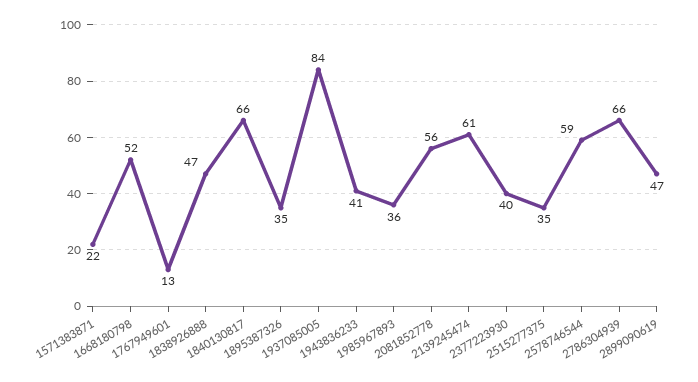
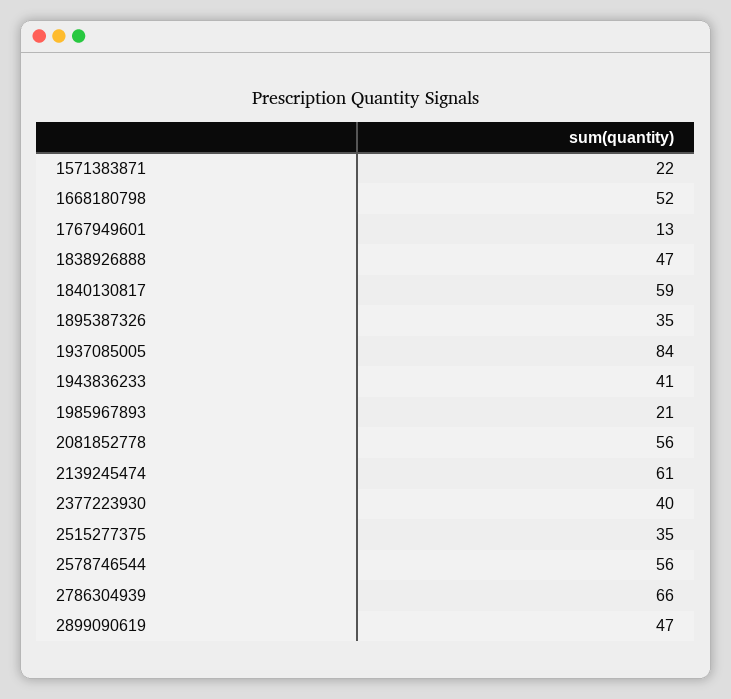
  {
    "1571383871": 22,
    "1668180798": 52,
    "1767949601": 13,
    "1838926888": 47,
-   "1840130817": 66,
+   "1840130817": 59,
    "1895387326": 35,
    "1937085005": 84,
    "1943836233": 41,
-   "1985967893": 36,
+   "1985967893": 21,
    "2081852778": 56,
    "2139245474": 61,
    "2377223930": 40,
    "2515277375": 35,
-   "2578746544": 59,
+   "2578746544": 56,
    "2786304939": 66,
    "2899090619": 47
  }

